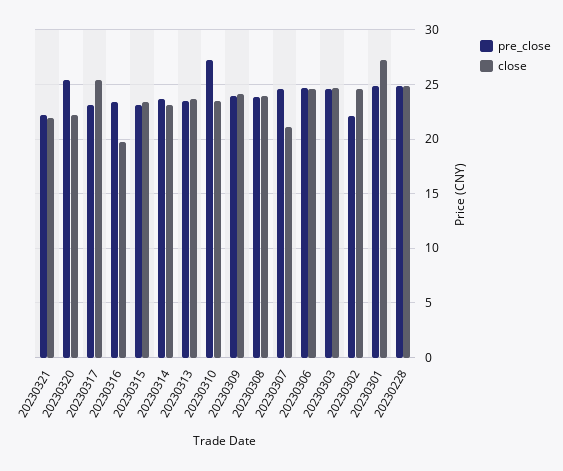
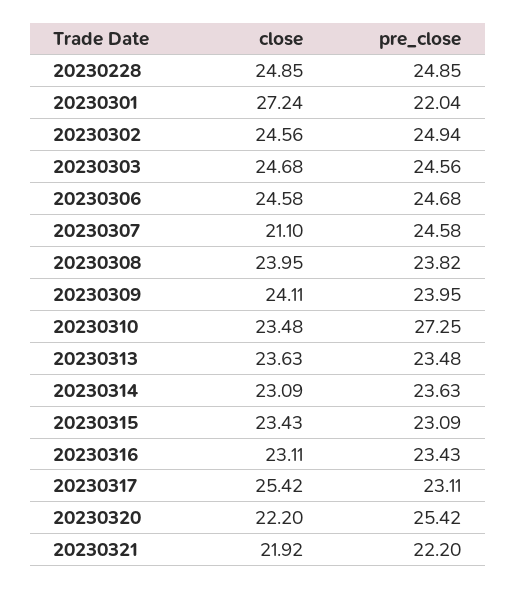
  {
    "pre_close": {
      "20230321": 22.2,
      "20230320": 25.42,
      "20230317": 23.11,
      "20230316": 23.43,
      "20230315": 23.09,
      "20230314": 23.63,
      "20230313": 23.48,
      "20230310": 27.25,
      "20230309": 23.95,
      "20230308": 23.82,
      "20230307": 24.58,
      "20230306": 24.68,
      "20230303": 24.56,
-     "20230302": 22,
+     "20230302": 24.94,
-     "20230301": 25,
+     "20230301": 22.04,
      "20230228": 24.85
    },
    "close": {
      "20230321": 21.92,
      "20230320": 22.2,
      "20230317": 25.42,
-     "20230316": 20,
+     "20230316": 23.11,
      "20230315": 23.43,
      "20230314": 23.09,
      "20230313": 23.63,
      "20230310": 23.48,
      "20230309": 24.11,
      "20230308": 23.95,
      "20230307": 21.1,
      "20230306": 24.58,
      "20230303": 24.68,
      "20230302": 24.56,
      "20230301": 27.24,
      "20230228": 24.85
    }
  }

